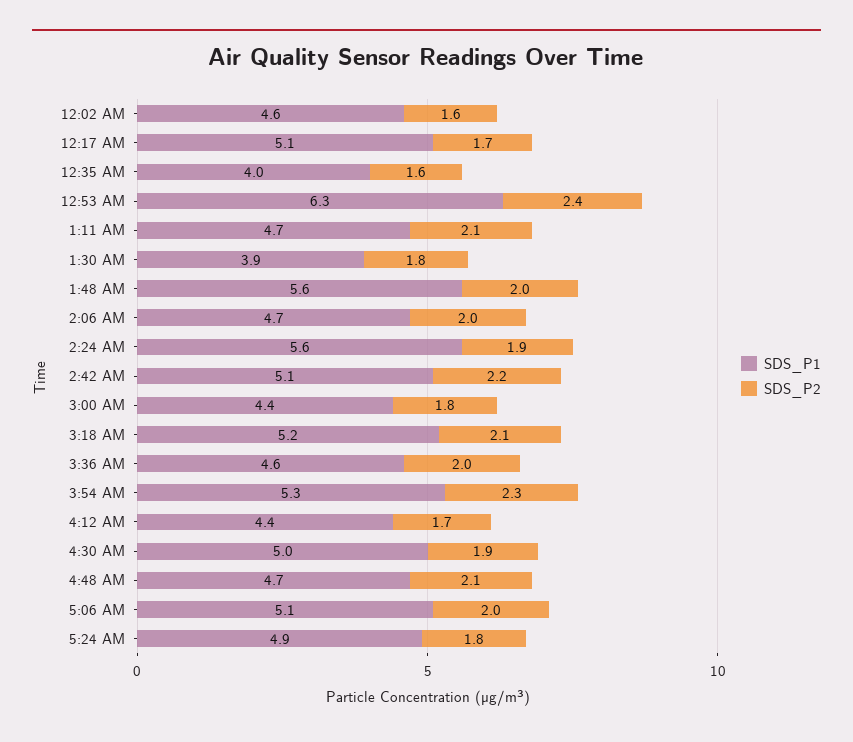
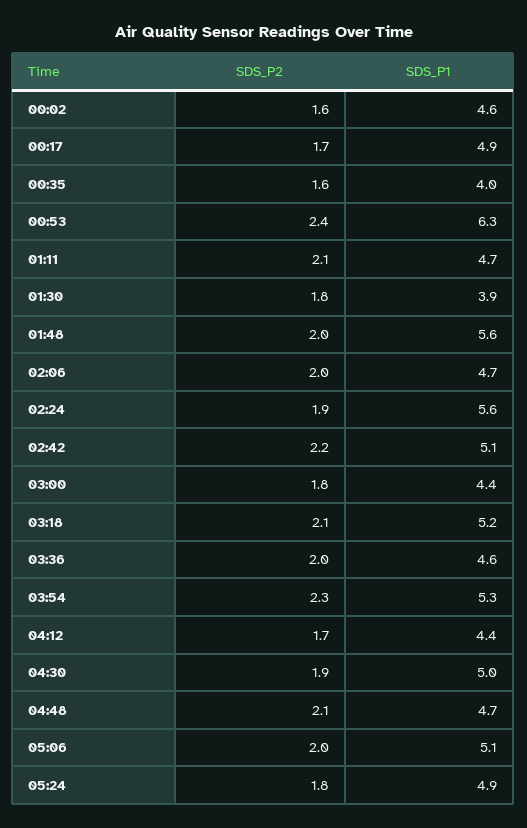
  {
    "SDS_P1": {
      "12:02 AM": 4.6,
-     "12:17 AM": 5.1,
+     "12:17 AM": 4.9,
      "12:35 AM": 4,
      "12:53 AM": 6.3,
      "1:11 AM": 4.7,
      "1:30 AM": 3.9,
      "1:48 AM": 5.6,
      "2:06 AM": 4.7,
      "2:24 AM": 5.6,
      "2:42 AM": 5.1,
      "3:00 AM": 4.4,
      "3:18 AM": 5.2,
      "3:36 AM": 4.6,
      "3:54 AM": 5.3,
      "4:12 AM": 4.4,
      "4:30 AM": 5,
      "4:48 AM": 4.7,
      "5:06 AM": 5.1,
      "5:24 AM": 4.9
    },
    "SDS_P2": {
      "12:02 AM": 1.6,
      "12:17 AM": 1.7,
      "12:35 AM": 1.6,
      "12:53 AM": 2.4,
      "1:11 AM": 2.1,
      "1:30 AM": 1.8,
      "1:48 AM": 2,
      "2:06 AM": 2,
      "2:24 AM": 1.9,
      "2:42 AM": 2.2,
      "3:00 AM": 1.8,
      "3:18 AM": 2.1,
      "3:36 AM": 2,
      "3:54 AM": 2.3,
      "4:12 AM": 1.7,
      "4:30 AM": 1.9,
      "4:48 AM": 2.1,
      "5:06 AM": 2,
      "5:24 AM": 1.8
    }
  }

